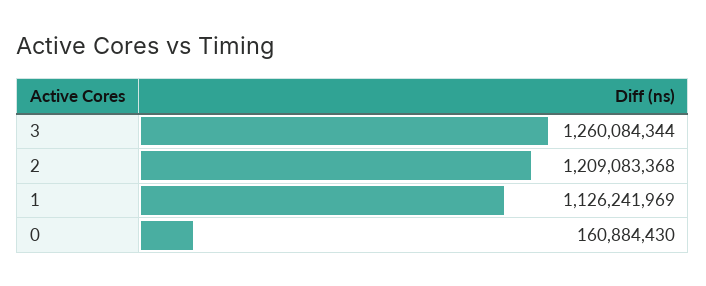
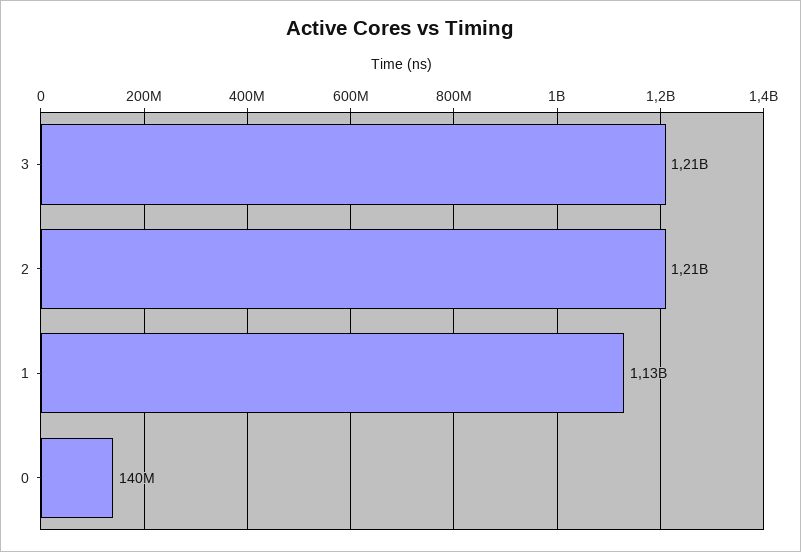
  {
-   "3": 1260084344,
+   "3": 1210000000,
    "2": 1209083368,
    "1": 1126241969,
-   "0": 160884430
+   "0": 140000000
  }

